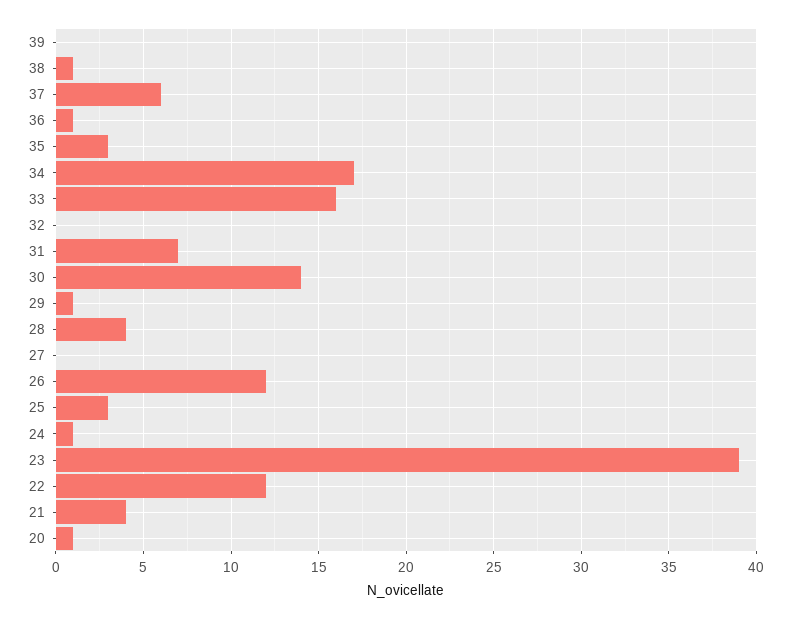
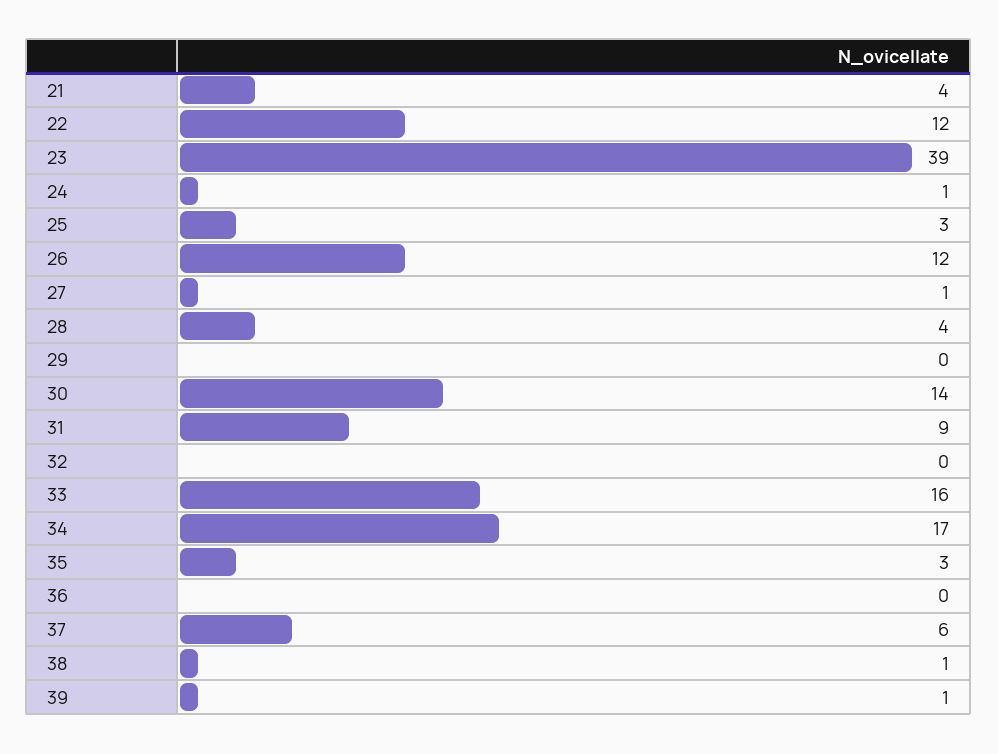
  {
-   "39": 0,
+   "39": 1,
    "38": 1,
    "37": 6,
-   "36": 1,
+   "36": 0,
    "35": 3,
    "34": 17,
    "33": 16,
    "32": 0,
-   "31": 7,
+   "31": 9,
    "30": 14,
-   "29": 1,
+   "29": 0,
    "28": 4,
-   "27": 0,
+   "27": 1,
    "26": 12,
    "25": 3,
    "24": 1,
    "23": 39,
    "22": 12,
-   "21": 4,
+   "21": 4
-   "20": 1
  }

